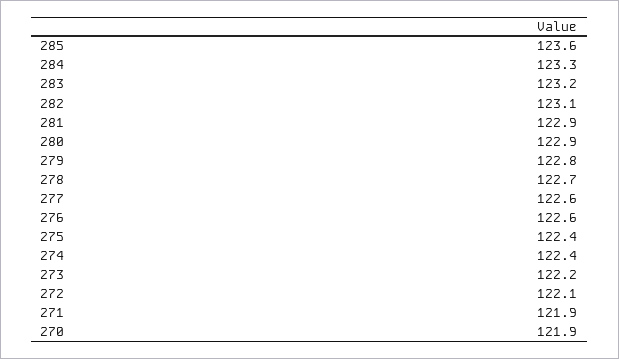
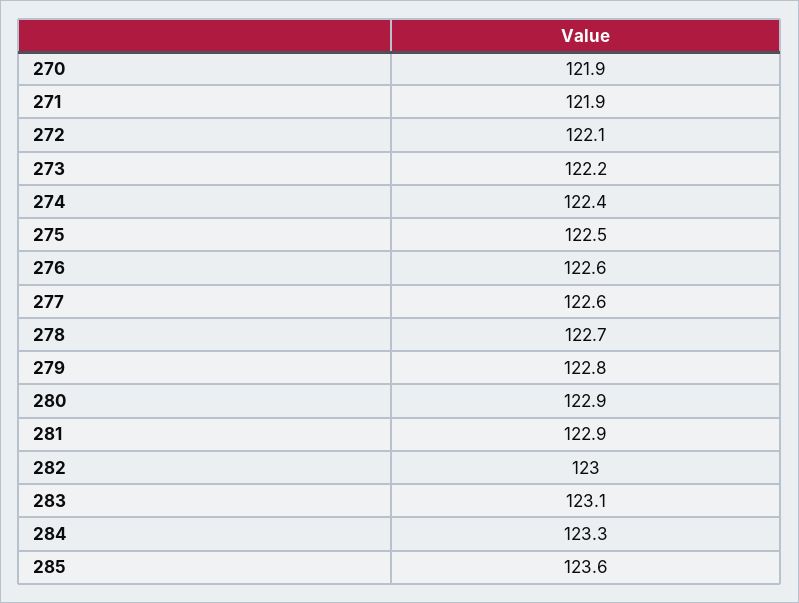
  {
    "285": 123.6,
    "284": 123.3,
-   "283": 123.2,
+   "283": 123.1,
-   "282": 123.1,
+   "282": 123,
    "281": 122.9,
    "280": 122.9,
    "279": 122.8,
    "278": 122.7,
    "277": 122.6,
    "276": 122.6,
-   "275": 122.4,
+   "275": 122.5,
    "274": 122.4,
    "273": 122.2,
    "272": 122.1,
    "271": 121.9,
    "270": 121.9
  }

